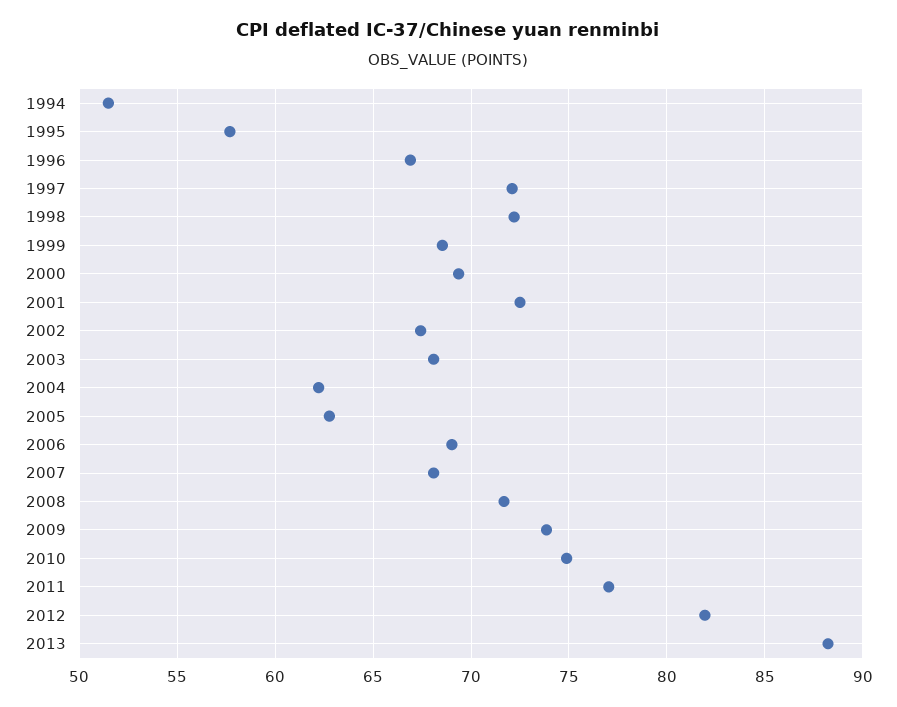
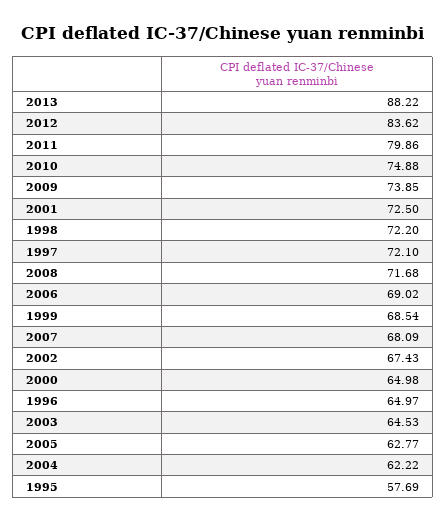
  {
-   "1994": 51.5,
    "1995": 57.69,
-   "1996": 67,
+   "1996": 64.97,
    "1997": 72.1,
    "1998": 72.2,
    "1999": 68.54,
-   "2000": 69.5,
+   "2000": 64.98,
    "2001": 72.5,
    "2002": 67.43,
-   "2003": 68,
+   "2003": 64.53,
    "2004": 62.22,
    "2005": 62.77,
    "2006": 69.02,
    "2007": 68.09,
    "2008": 71.68,
    "2009": 73.85,
    "2010": 74.88,
-   "2011": 77,
+   "2011": 79.86,
-   "2012": 82,
+   "2012": 83.62,
    "2013": 88.22
  }

